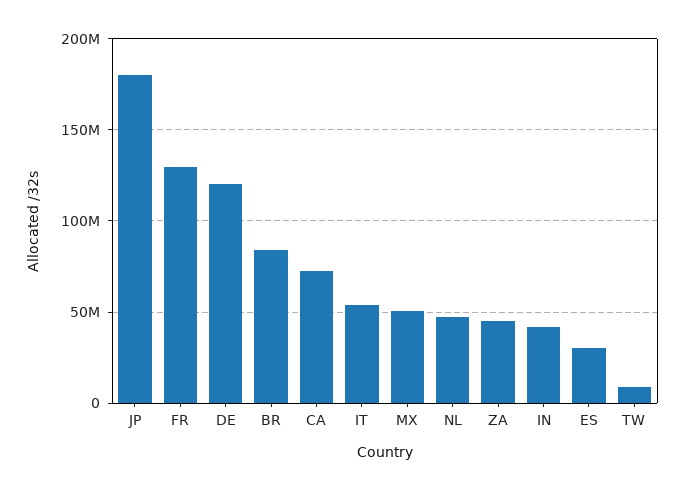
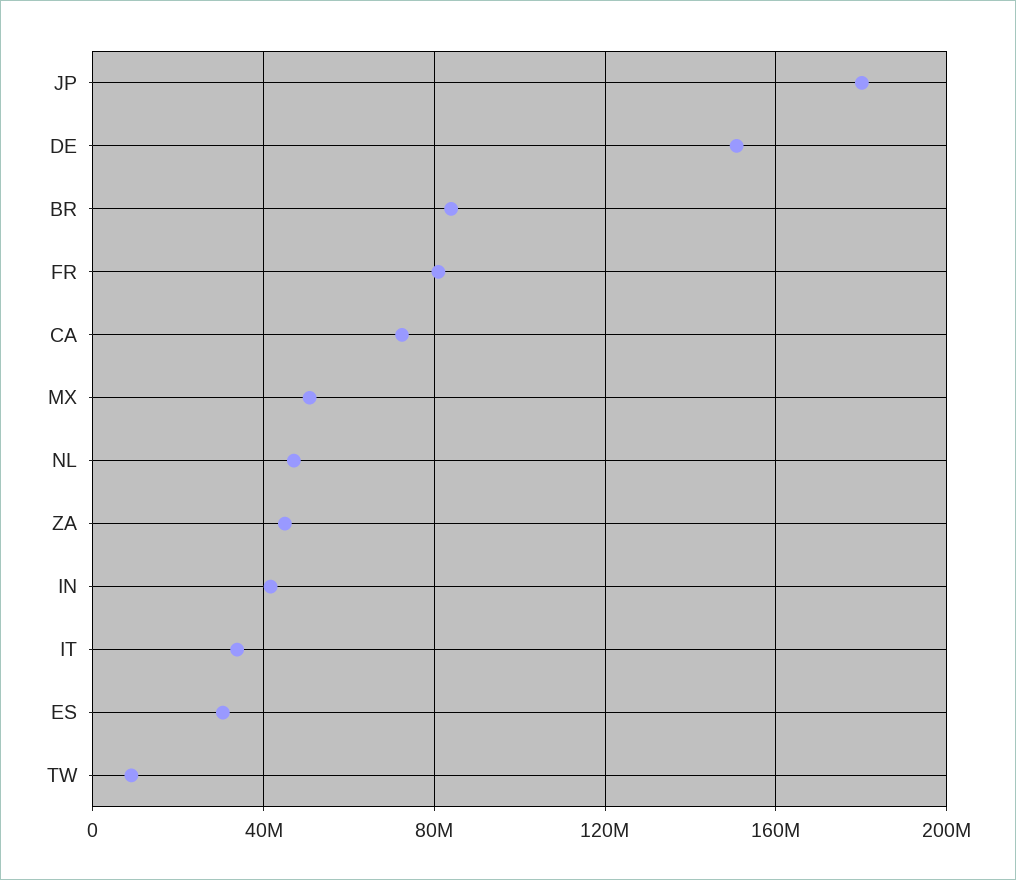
  {
    "JP": 180000000,
-   "FR": 130000000,
+   "FR": 80000000,
-   "DE": 120000000,
+   "DE": 150000000,
    "BR": 85000000,
    "CA": 70000000,
-   "IT": 55000000,
+   "IT": 35000000,
    "MX": 50000000,
    "NL": 45000000,
    "ZA": 45000000,
    "IN": 40000000,
    "ES": 30000000,
    "TW": 10000000
  }

